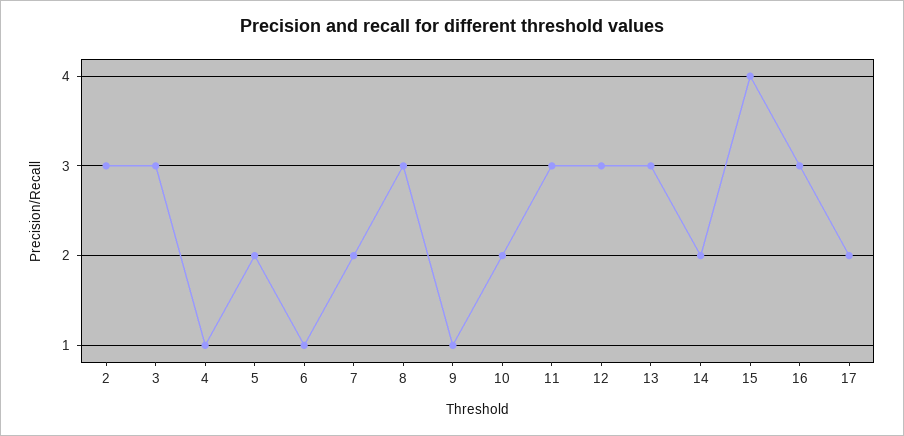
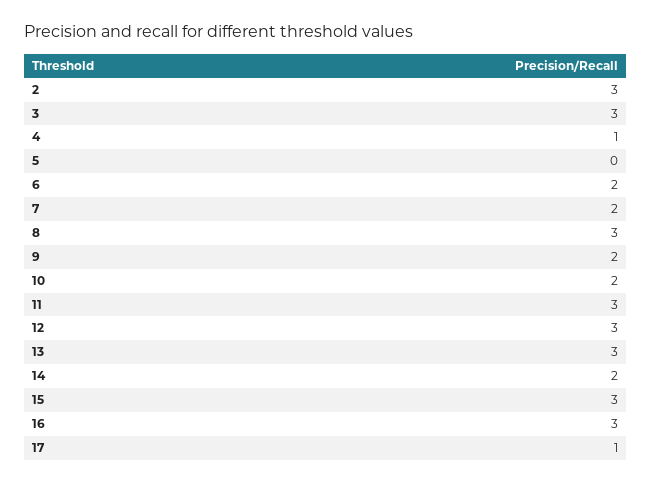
  {
    "2": 3,
    "3": 3,
    "4": 1,
-   "5": 2,
+   "5": 0,
-   "6": 1,
+   "6": 2,
    "7": 2,
    "8": 3,
-   "9": 1,
+   "9": 2,
    "10": 2,
    "11": 3,
    "12": 3,
    "13": 3,
    "14": 2,
-   "15": 4,
+   "15": 3,
    "16": 3,
-   "17": 2
+   "17": 1
  }

